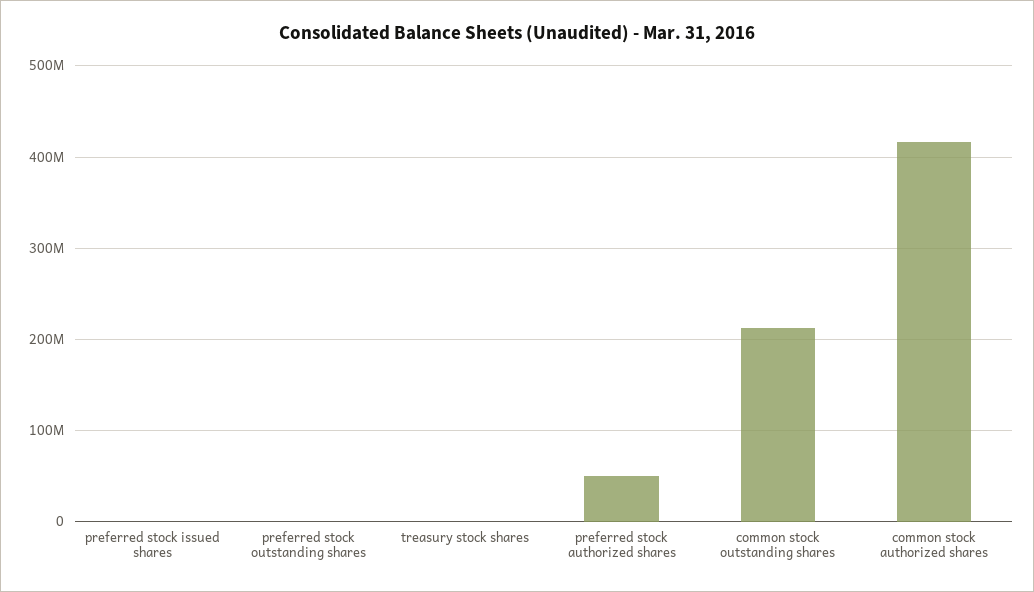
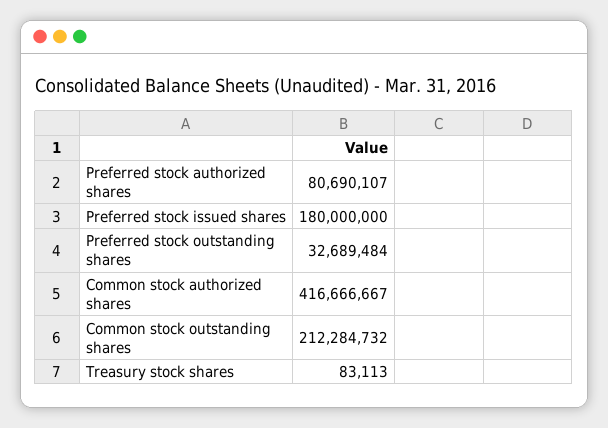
  {
-   "preferred stock issued shares": 0,
+   "preferred stock issued shares": 180000000,
-   "preferred stock outstanding shares": 0,
+   "preferred stock outstanding shares": 32689484,
    "treasury stock shares": 83113,
-   "preferred stock authorized shares": 50000000,
+   "preferred stock authorized shares": 80690107,
    "common stock outstanding shares": 212284732,
    "common stock authorized shares": 416666667
  }

